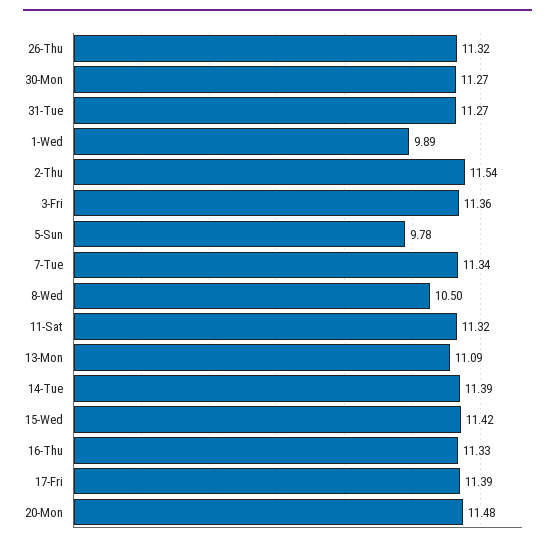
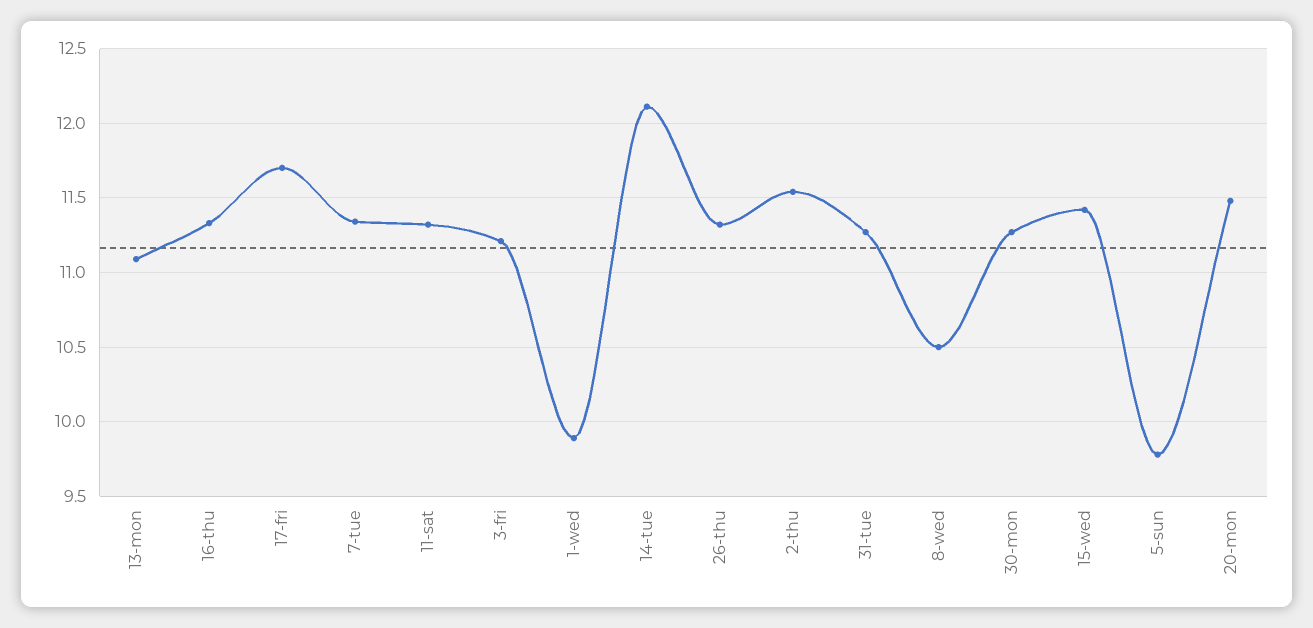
  {
    "26-Thu": 11.32,
    "30-Mon": 11.27,
    "31-Tue": 11.27,
    "1-Wed": 9.89,
    "2-Thu": 11.54,
-   "3-Fri": 11.36,
+   "3-Fri": 11.2,
    "5-Sun": 9.78,
    "7-Tue": 11.34,
    "8-Wed": 10.5,
    "11-Sat": 11.32,
    "13-Mon": 11.09,
-   "14-Tue": 11.39,
+   "14-Tue": 12.1,
    "15-Wed": 11.42,
    "16-Thu": 11.33,
-   "17-Fri": 11.39,
+   "17-Fri": 11.7,
    "20-Mon": 11.48
  }

